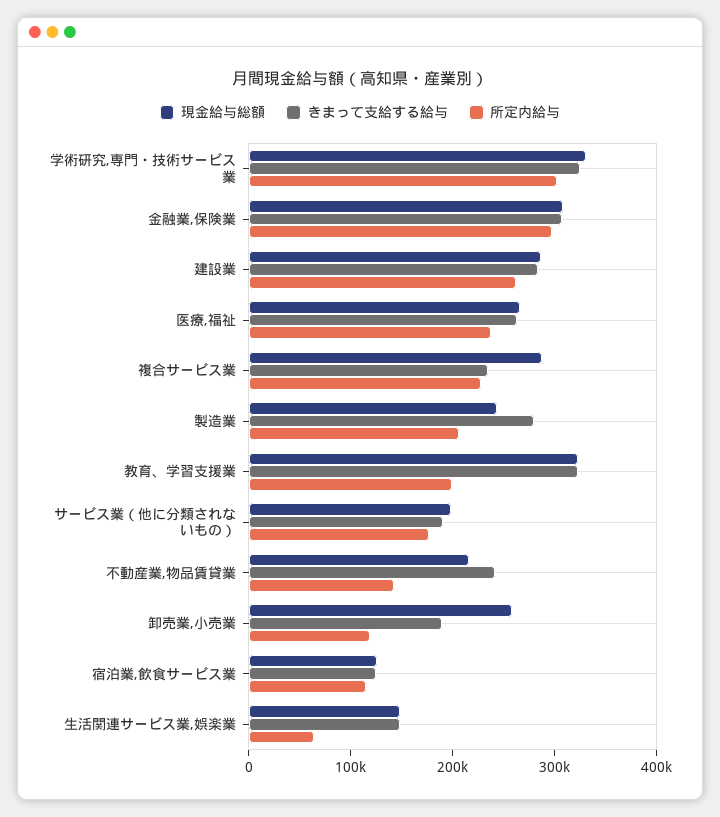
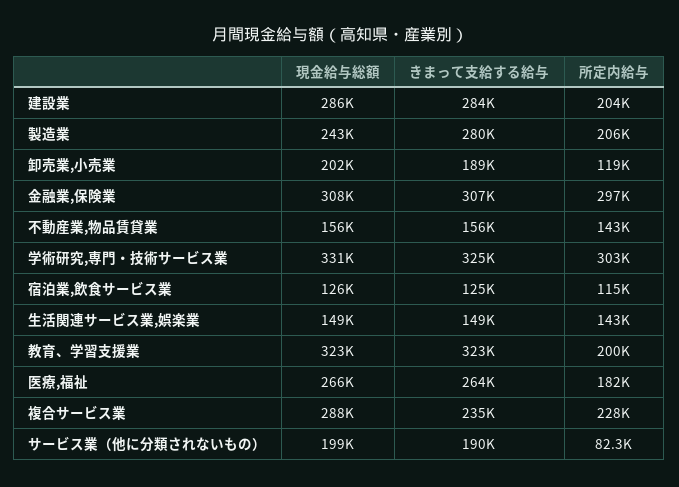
  {
    "現金給与総額": {
      "学術研究,専門・技術サービス業": 331000,
      "金融業,保険業": 308000,
      "建設業": 286000,
      "医療,福祉": 266000,
      "複合サービス業": 288000,
      "製造業": 243000,
      "教育、学習支援業": 323000,
      "サービス業（他に分類されないもの）": 199000,
-     "不動産業,物品賃貸業": 220000,
+     "不動産業,物品賃貸業": 156000,
-     "卸売業,小売業": 260000,
+     "卸売業,小売業": 202000,
      "宿泊業,飲食サービス業": 126000,
      "生活関連サービス業,娯楽業": 149000
    },
    "きまって支給する給与": {
      "学術研究,専門・技術サービス業": 325000,
      "金融業,保険業": 307000,
      "建設業": 284000,
      "医療,福祉": 264000,
      "複合サービス業": 235000,
      "製造業": 280000,
      "教育、学習支援業": 323000,
      "サービス業（他に分類されないもの）": 190000,
-     "不動産業,物品賃貸業": 240000,
+     "不動産業,物品賃貸業": 156000,
      "卸売業,小売業": 189000,
      "宿泊業,飲食サービス業": 125000,
      "生活関連サービス業,娯楽業": 149000
    },
    "所定内給与": {
      "学術研究,専門・技術サービス業": 303000,
      "金融業,保険業": 297000,
-     "建設業": 260000,
+     "建設業": 204000,
-     "医療,福祉": 240000,
+     "医療,福祉": 182000,
      "複合サービス業": 228000,
      "製造業": 206000,
      "教育、学習支援業": 200000,
-     "サービス業（他に分類されないもの）": 180000,
+     "サービス業（他に分類されないもの）": 82300,
      "不動産業,物品賃貸業": 143000,
      "卸売業,小売業": 119000,
      "宿泊業,飲食サービス業": 115000,
-     "生活関連サービス業,娯楽業": 60000
+     "生活関連サービス業,娯楽業": 143000
    }
  }

